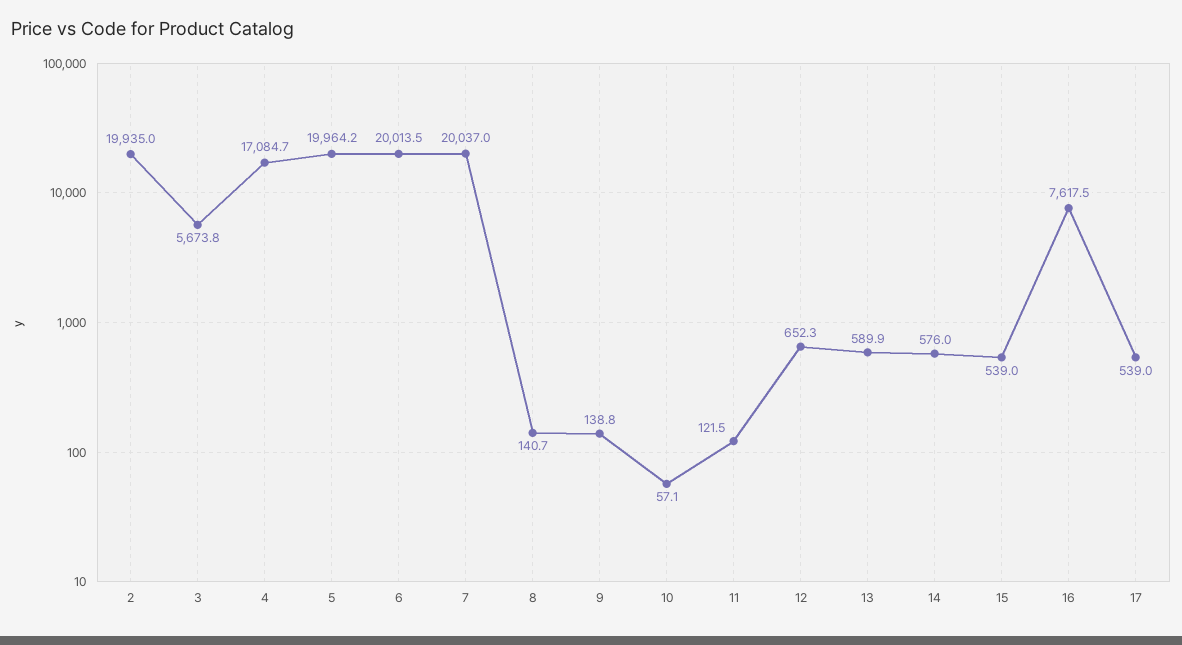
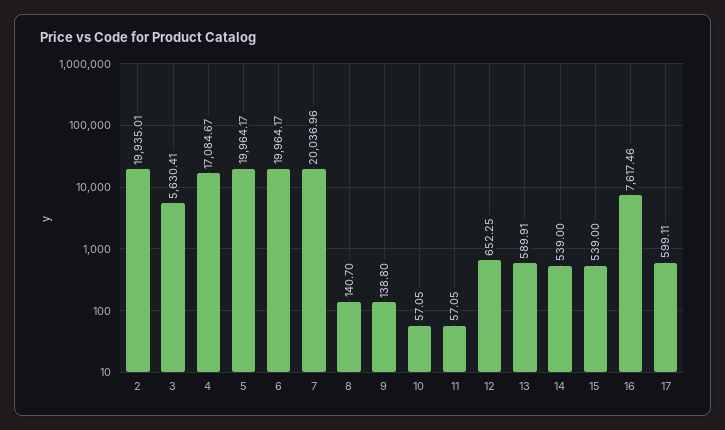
  {
    "2": 19935.01,
-   "3": 5673.8,
+   "3": 5630.41,
    "4": 17084.67,
    "5": 19964.17,
-   "6": 20013.5,
+   "6": 19964.17,
    "7": 20036.96,
    "8": 140.7,
    "9": 138.8,
    "10": 57.05,
-   "11": 121.5,
+   "11": 57.05,
    "12": 652.25,
    "13": 589.91,
-   "14": 576,
+   "14": 539,
    "15": 539,
    "16": 7617.46,
-   "17": 539
+   "17": 599.11
  }

